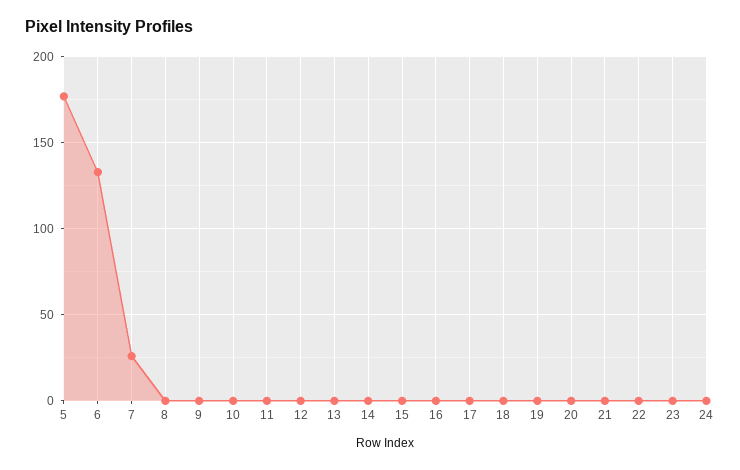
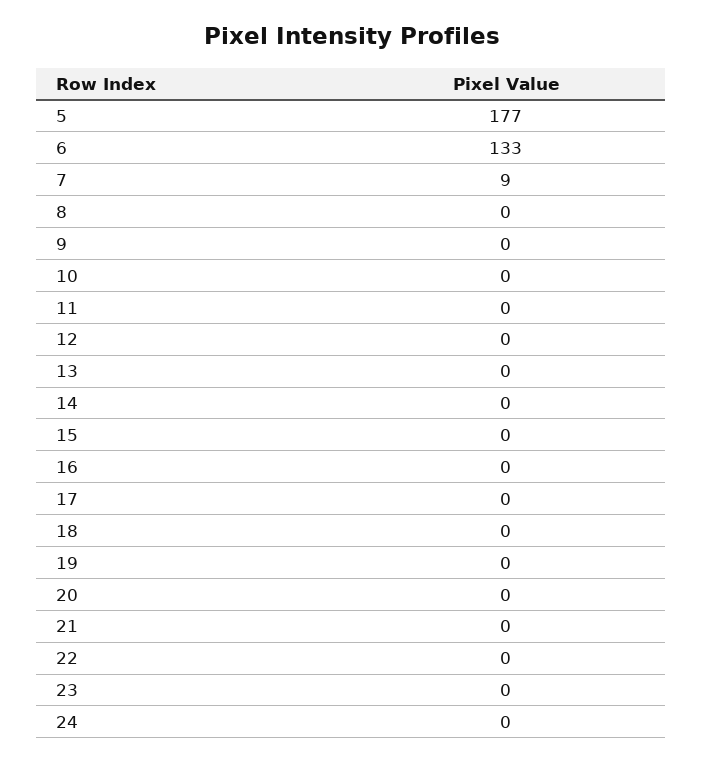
  {
    "5": 177,
    "6": 133,
-   "7": 25,
+   "7": 9,
    "8": 0,
    "9": 0,
    "10": 0,
    "11": 0,
    "12": 0,
    "13": 0,
    "14": 0,
    "15": 0,
    "16": 0,
    "17": 0,
    "18": 0,
    "19": 0,
    "20": 0,
    "21": 0,
    "22": 0,
    "23": 0,
    "24": 0
  }

